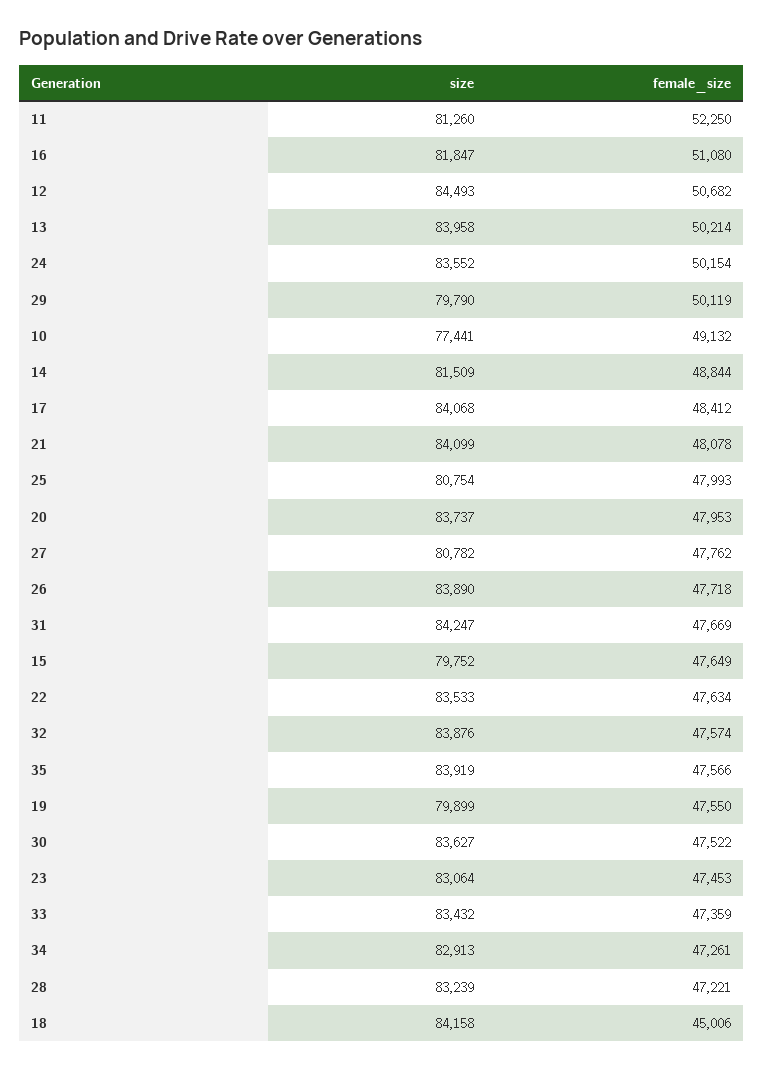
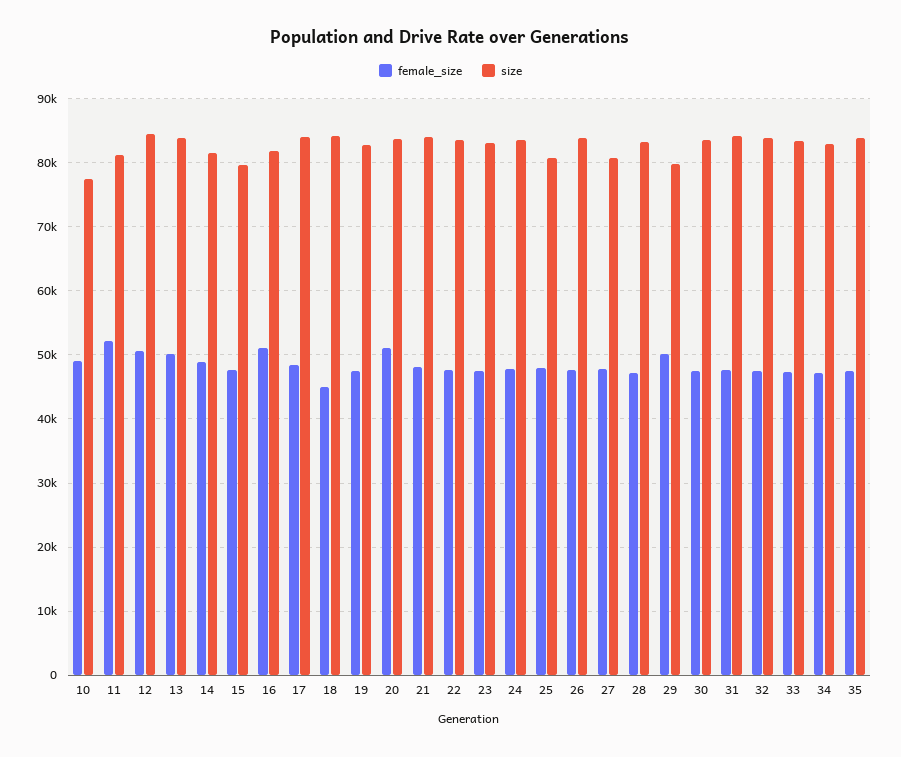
  {
    "size": {
      "11": 81260,
      "16": 81847,
      "12": 84493,
      "13": 83958,
      "24": 83552,
      "29": 79790,
      "10": 77441,
      "14": 81509,
      "17": 84068,
      "21": 84099,
      "25": 80754,
      "20": 83737,
      "27": 80782,
      "26": 83890,
      "31": 84247,
      "15": 79752,
      "22": 83533,
      "32": 83876,
      "35": 83919,
-     "19": 79899,
+     "19": 83000,
      "30": 83627,
      "23": 83064,
      "33": 83432,
      "34": 82913,
      "28": 83239,
      "18": 84158
    },
    "female_size": {
      "11": 52250,
      "16": 51080,
      "12": 50682,
      "13": 50214,
-     "24": 50154,
+     "24": 48000,
      "29": 50119,
      "10": 49132,
      "14": 48844,
      "17": 48412,
      "21": 48078,
      "25": 47993,
-     "20": 47953,
+     "20": 51000,
      "27": 47762,
      "26": 47718,
      "31": 47669,
      "15": 47649,
      "22": 47634,
      "32": 47574,
      "35": 47566,
      "19": 47550,
      "30": 47522,
      "23": 47453,
      "33": 47359,
      "34": 47261,
      "28": 47221,
      "18": 45006
    }
  }

